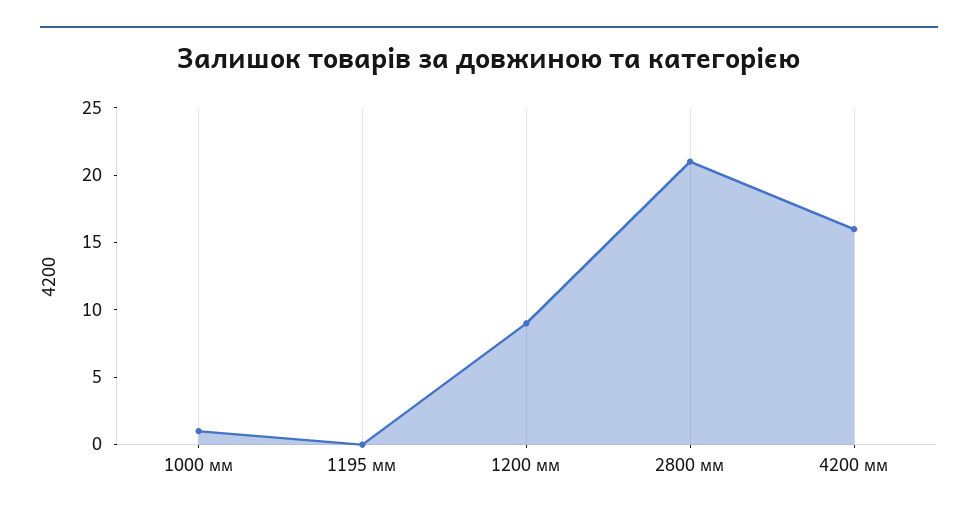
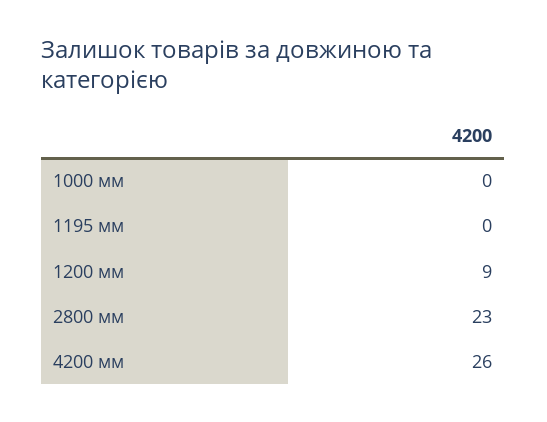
  {
-   "1000 мм": 1,
+   "1000 мм": 0,
    "1195 мм": 0,
    "1200 мм": 9,
-   "2800 мм": 21,
+   "2800 мм": 23,
-   "4200 мм": 16
+   "4200 мм": 26
  }

